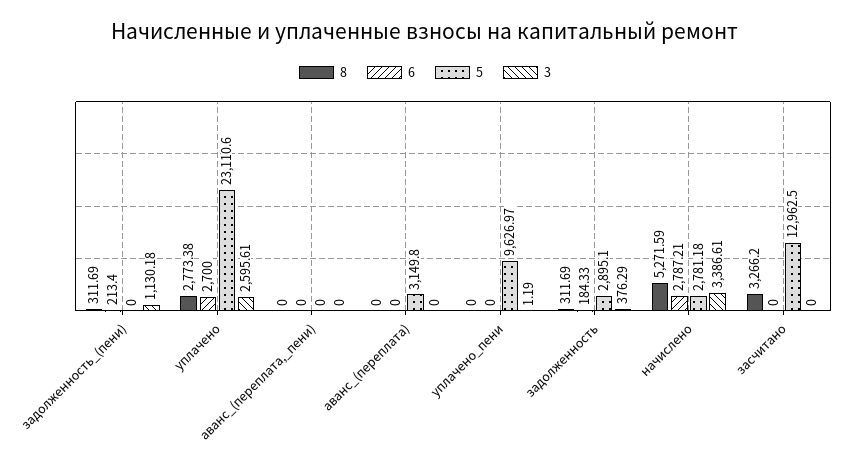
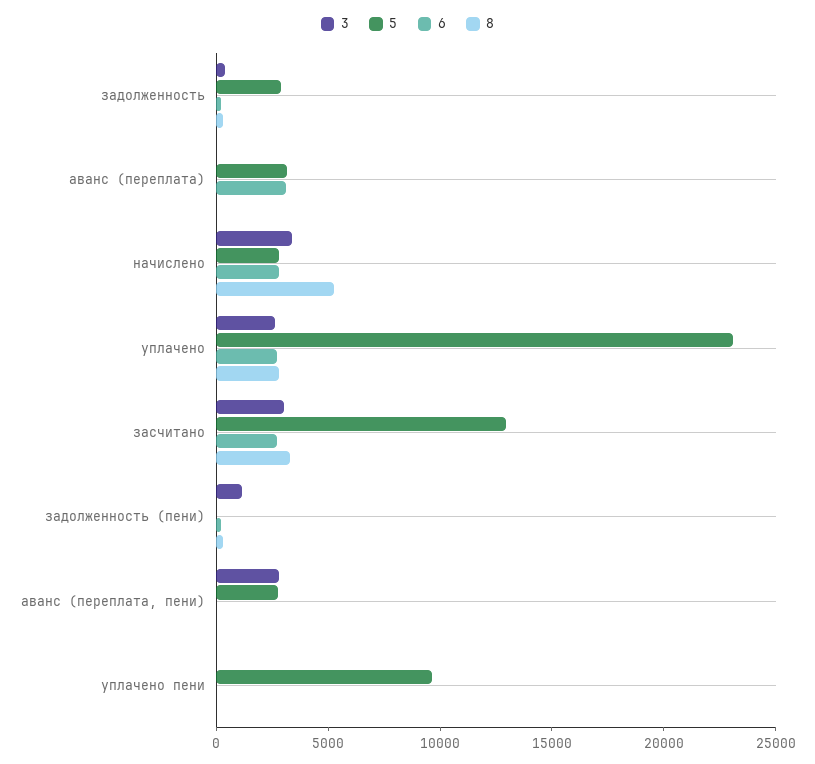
  {
    "8": {
      "задолженность_(пени)": 311.69,
      "уплачено": 2773.38,
      "аванс_(переплата,_пени)": 0,
      "аванс_(переплата)": 0,
      "уплачено_пени": 0,
      "задолженность": 311.69,
      "начислено": 5271.59,
      "засчитано": 3266.2
    },
    "6": {
      "задолженность_(пени)": 213.4,
      "уплачено": 2700,
      "аванс_(переплата,_пени)": 0,
-     "аванс_(переплата)": 0,
+     "аванс_(переплата)": 3000,
      "уплачено_пени": 0,
      "задолженность": 184.33,
      "начислено": 2787.21,
-     "засчитано": 0
+     "засчитано": 3000
    },
    "5": {
      "задолженность_(пени)": 0,
      "уплачено": 23110.6,
-     "аванс_(переплата,_пени)": 0,
+     "аванс_(переплата,_пени)": 3000,
      "аванс_(переплата)": 3149.8,
      "уплачено_пени": 9626.97,
      "задолженность": 2895.1,
      "начислено": 2781.18,
      "засчитано": 12962.5
    },
    "3": {
      "задолженность_(пени)": 1130.18,
      "уплачено": 2595.61,
-     "аванс_(переплата,_пени)": 0,
+     "аванс_(переплата,_пени)": 3000,
      "аванс_(переплата)": 0,
      "уплачено_пени": 1.19,
      "задолженность": 376.29,
      "начислено": 3386.61,
-     "засчитано": 0
+     "засчитано": 3000
    }
  }

